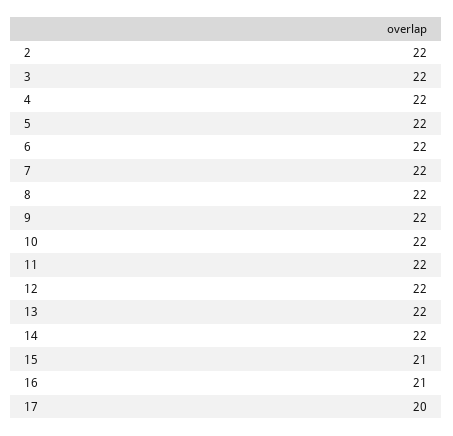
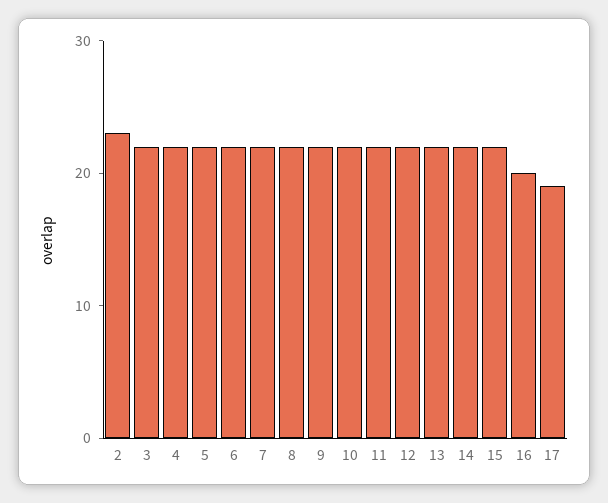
  {
-   "2": 22,
+   "2": 23,
    "3": 22,
    "4": 22,
    "5": 22,
    "6": 22,
    "7": 22,
    "8": 22,
    "9": 22,
    "10": 22,
    "11": 22,
    "12": 22,
    "13": 22,
    "14": 22,
-   "15": 21,
+   "15": 22,
-   "16": 21,
+   "16": 20,
-   "17": 20
+   "17": 19
  }

